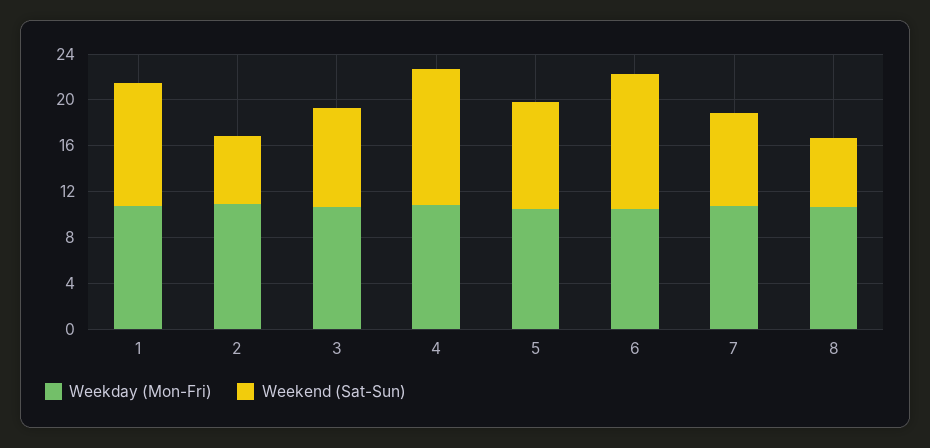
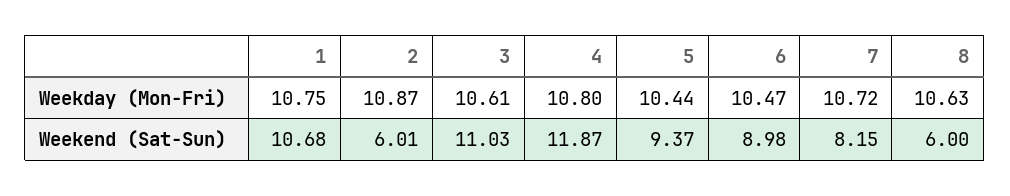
  {
    "Weekday (Mon-Fri)": {
      "1": 10.75,
      "2": 10.87,
      "3": 10.61,
      "4": 10.8,
      "5": 10.44,
      "6": 10.47,
      "7": 10.72,
      "8": 10.63
    },
    "Weekend (Sat-Sun)": {
      "1": 10.68,
      "2": 6.01,
-     "3": 9,
+     "3": 11.03,
      "4": 11.87,
      "5": 9.37,
-     "6": 12,
+     "6": 8.98,
      "7": 8.15,
      "8": 6
    }
  }

